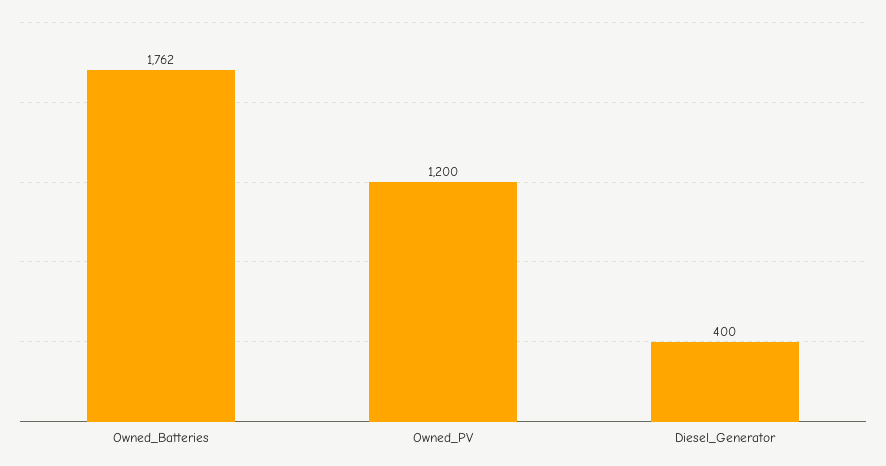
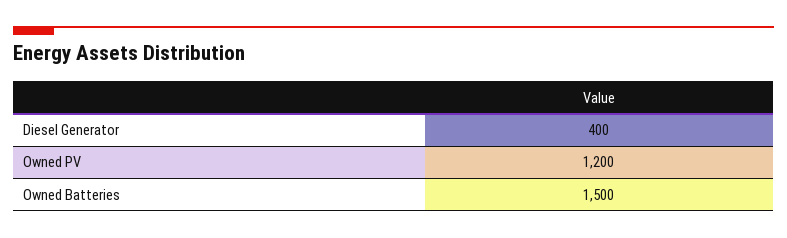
  {
-   "Owned_Batteries": 1762,
+   "Owned_Batteries": 1500,
    "Owned_PV": 1200,
    "Diesel_Generator": 400
  }

